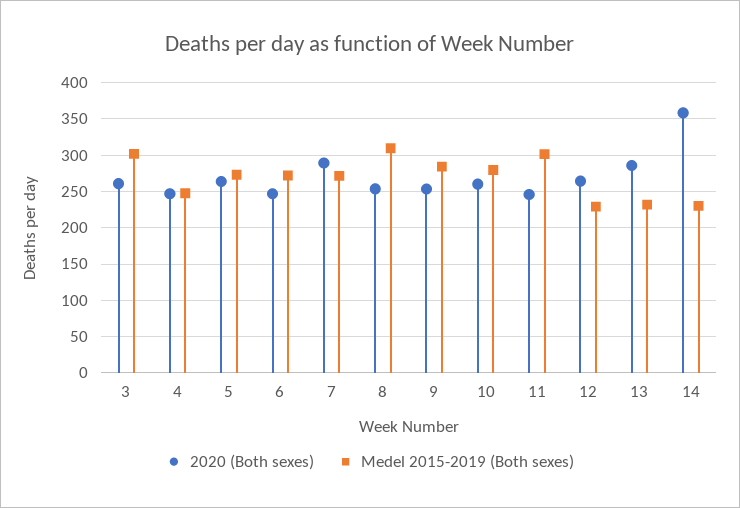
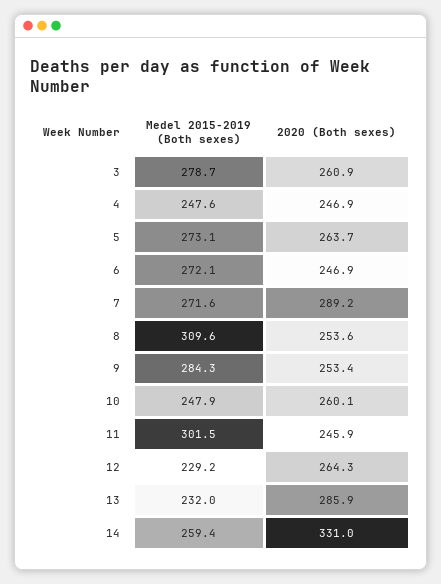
  {
    "2020 (Both sexes)": {
      "3": 260.9,
      "4": 246.9,
      "5": 263.7,
      "6": 246.9,
      "7": 289.2,
      "8": 253.6,
      "9": 253.4,
      "10": 260.1,
      "11": 245.9,
      "12": 264.3,
      "13": 285.9,
-     "14": 360
+     "14": 331
    },
    "Medel 2015-2019 (Both sexes)": {
-     "3": 300,
+     "3": 278.7,
      "4": 247.6,
      "5": 273.1,
      "6": 272.1,
      "7": 271.6,
      "8": 309.6,
      "9": 284.3,
-     "10": 280,
+     "10": 247.9,
      "11": 301.5,
      "12": 229.2,
      "13": 232,
-     "14": 230
+     "14": 259.4
    }
  }

